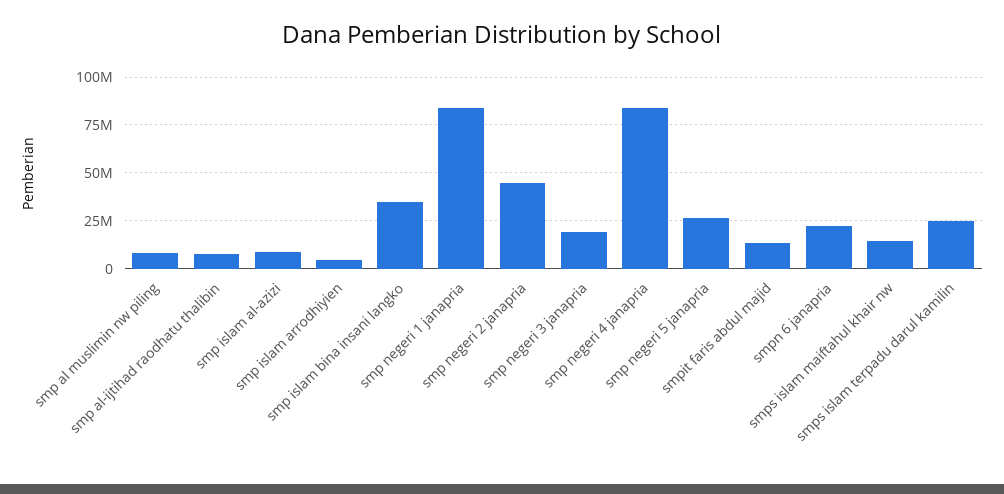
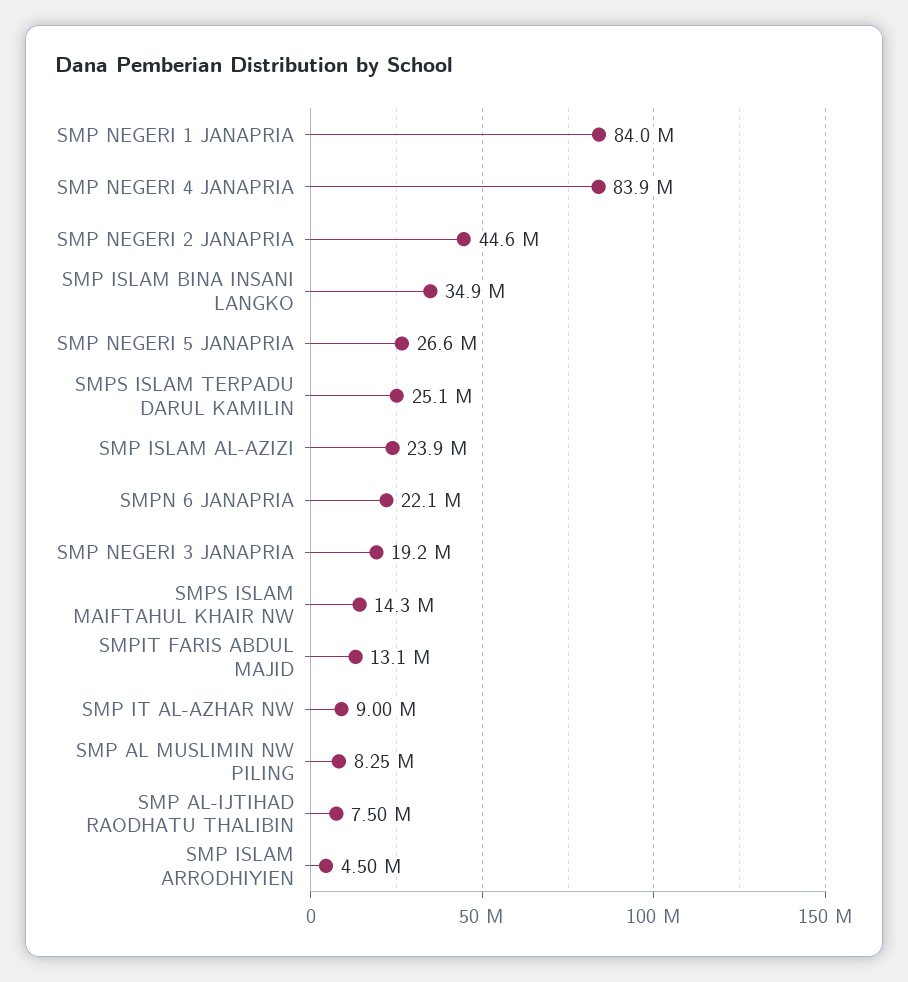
  {
    "smp al muslimin nw piling": 8250000,
    "smp al-ijtihad raodhatu thalibin": 7500000,
-   "smp islam al-azizi": 10000000,
+   "smp islam al-azizi": 23900000,
    "smp islam arrodhiyien": 4500000,
    "smp islam bina insani langko": 34900000,
    "smp negeri 1 janapria": 84000000,
    "smp negeri 2 janapria": 44600000,
    "smp negeri 3 janapria": 19200000,
    "smp negeri 4 janapria": 83900000,
    "smp negeri 5 janapria": 26600000,
    "smpit faris abdul majid": 13100000,
    "smpn 6 janapria": 22100000,
    "smps islam maiftahul khair nw": 14300000,
-   "smps islam terpadu darul kamilin": 25100000
+   "smps islam terpadu darul kamilin": 25100000,
+   "SMP IT AL-AZHAR NW": 9000000
  }

